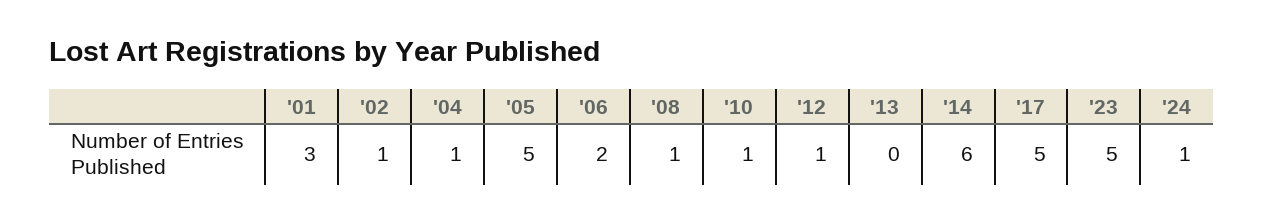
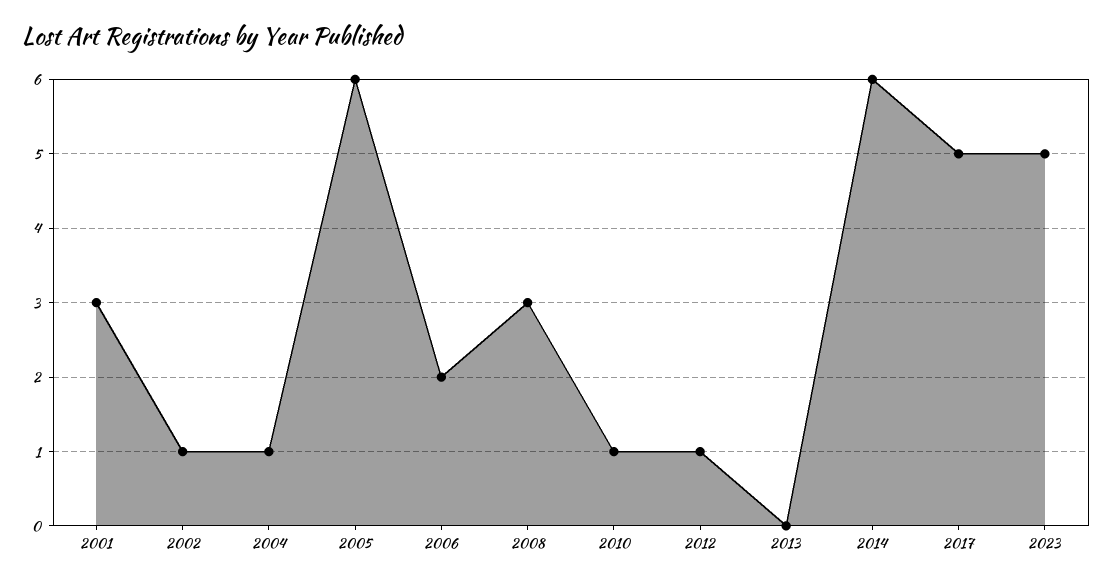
  {
    "'01": 3,
    "'02": 1,
    "'04": 1,
-   "'05": 5,
+   "'05": 6,
    "'06": 2,
-   "'08": 1,
+   "'08": 3,
    "'10": 1,
    "'12": 1,
    "'13": 0,
    "'14": 6,
    "'17": 5,
-   "'23": 5,
+   "'23": 5
-   "'24": 1
  }

